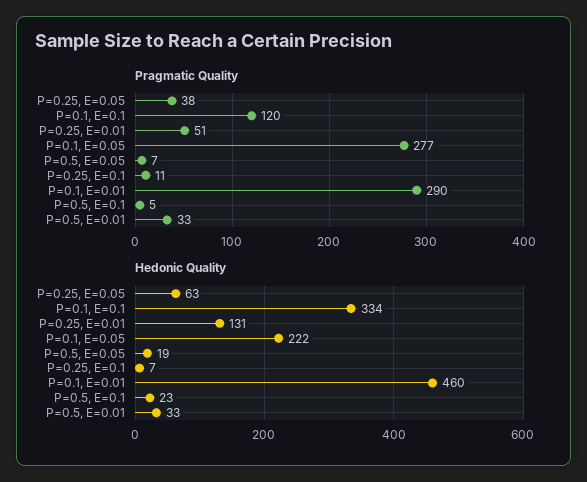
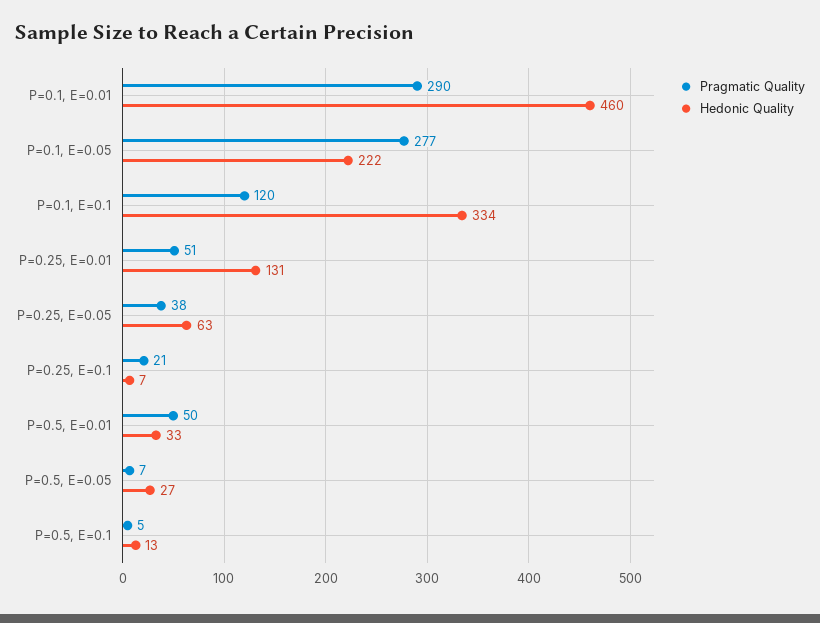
  {
    "Pragmatic Quality": {
      "P=0.25, E=0.05": 38,
      "P=0.1, E=0.1": 120,
      "P=0.25, E=0.01": 51,
      "P=0.1, E=0.05": 277,
      "P=0.5, E=0.05": 7,
-     "P=0.25, E=0.1": 11,
+     "P=0.25, E=0.1": 21,
      "P=0.1, E=0.01": 290,
      "P=0.5, E=0.1": 5,
-     "P=0.5, E=0.01": 33
+     "P=0.5, E=0.01": 50
    },
    "Hedonic Quality": {
      "P=0.25, E=0.05": 63,
      "P=0.1, E=0.1": 334,
      "P=0.25, E=0.01": 131,
      "P=0.1, E=0.05": 222,
-     "P=0.5, E=0.05": 19,
+     "P=0.5, E=0.05": 27,
      "P=0.25, E=0.1": 7,
      "P=0.1, E=0.01": 460,
-     "P=0.5, E=0.1": 23,
+     "P=0.5, E=0.1": 13,
      "P=0.5, E=0.01": 33
    }
  }

